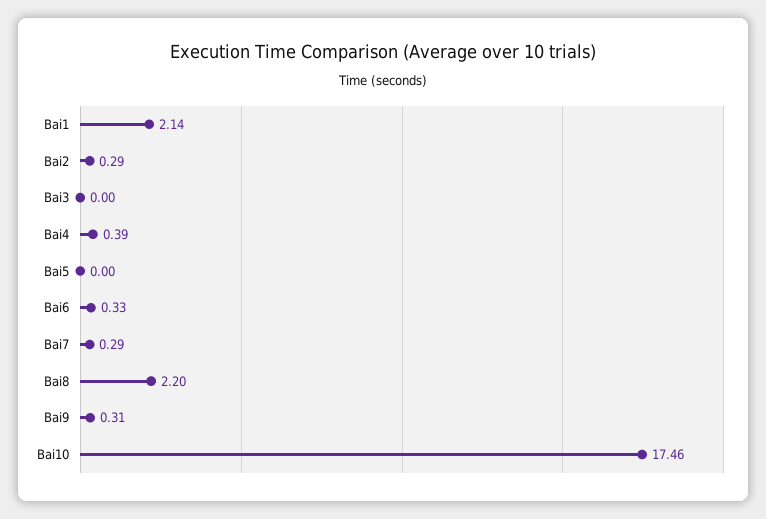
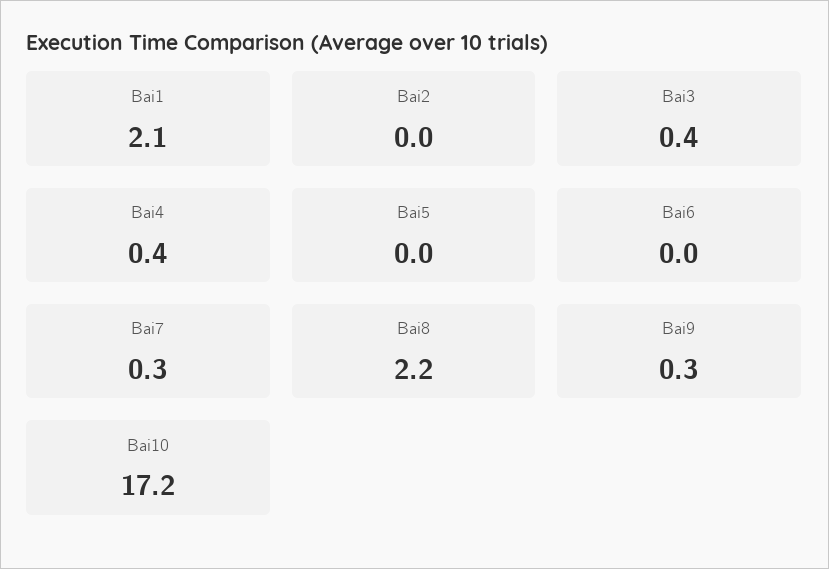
  {
    "Bai1": 2.14,
-   "Bai2": 0.29,
+   "Bai2": 0,
-   "Bai3": 0,
+   "Bai3": 0.4,
    "Bai4": 0.39,
    "Bai5": 0,
-   "Bai6": 0.33,
+   "Bai6": 0,
    "Bai7": 0.29,
    "Bai8": 2.2,
    "Bai9": 0.31,
-   "Bai10": 17.46
+   "Bai10": 17.2
  }

